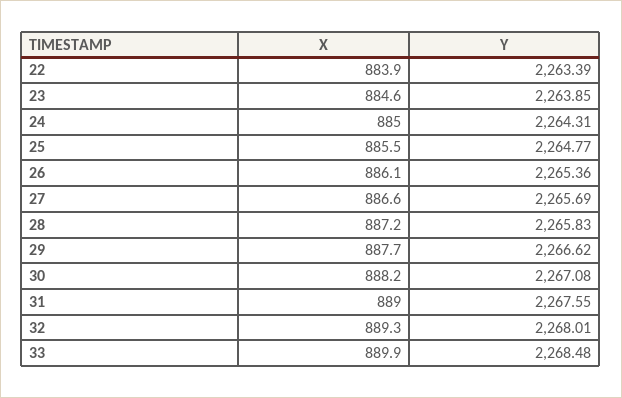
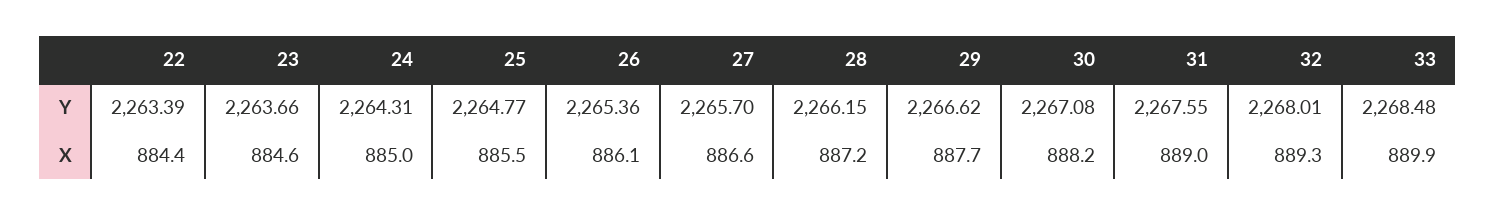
  {
    "X": {
-     "22": 883.9,
+     "22": 884.4,
      "23": 884.6,
      "24": 885,
      "25": 885.5,
      "26": 886.1,
      "27": 886.6,
      "28": 887.2,
      "29": 887.7,
      "30": 888.2,
      "31": 889,
      "32": 889.3,
      "33": 889.9
    },
    "Y": {
      "22": 2263.39,
-     "23": 2263.85,
+     "23": 2263.66,
      "24": 2264.31,
      "25": 2264.77,
      "26": 2265.36,
-     "27": 2265.69,
+     "27": 2265.7,
-     "28": 2265.83,
+     "28": 2266.15,
      "29": 2266.62,
      "30": 2267.08,
      "31": 2267.55,
      "32": 2268.01,
      "33": 2268.48
    }
  }

